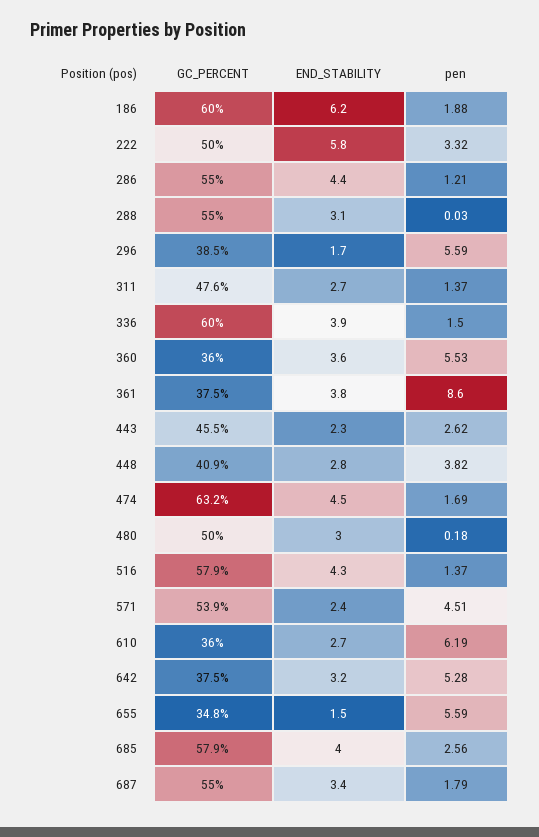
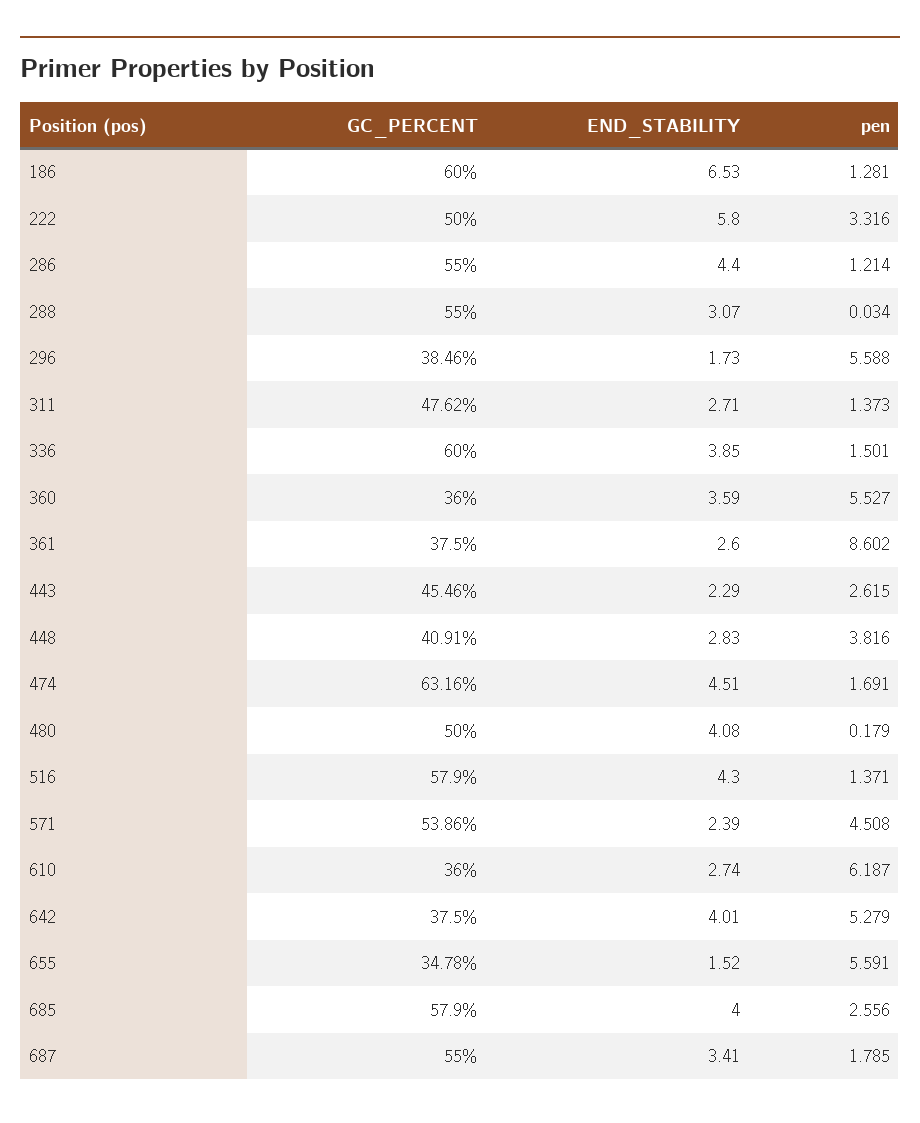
  {
    "GC_PERCENT": {
      "186": 60,
      "222": 50,
      "286": 55,
      "288": 55,
      "296": 38.46,
      "311": 47.62,
      "336": 60,
      "360": 36,
      "361": 37.5,
      "443": 45.46,
      "448": 40.91,
      "474": 63.16,
      "480": 50,
      "516": 57.9,
      "571": 53.86,
      "610": 36,
      "642": 37.5,
      "655": 34.78,
      "685": 57.9,
      "687": 55
    },
    "END_STABILITY": {
-     "186": 6.2,
+     "186": 6.53,
      "222": 5.8,
      "286": 4.4,
      "288": 3.07,
      "296": 1.73,
      "311": 2.71,
      "336": 3.85,
      "360": 3.59,
-     "361": 3.8,
+     "361": 2.6,
      "443": 2.29,
      "448": 2.83,
      "474": 4.51,
-     "480": 3,
+     "480": 4.08,
      "516": 4.3,
      "571": 2.39,
      "610": 2.74,
-     "642": 3.2,
+     "642": 4.01,
      "655": 1.52,
      "685": 4,
      "687": 3.41
    },
    "pen": {
-     "186": 1.88,
+     "186": 1.281,
      "222": 3.316,
      "286": 1.214,
      "288": 0.034,
      "296": 5.588,
      "311": 1.373,
      "336": 1.501,
      "360": 5.527,
      "361": 8.602,
      "443": 2.615,
      "448": 3.816,
      "474": 1.691,
      "480": 0.179,
      "516": 1.371,
      "571": 4.508,
      "610": 6.187,
      "642": 5.279,
      "655": 5.591,
      "685": 2.556,
      "687": 1.785
    }
  }

